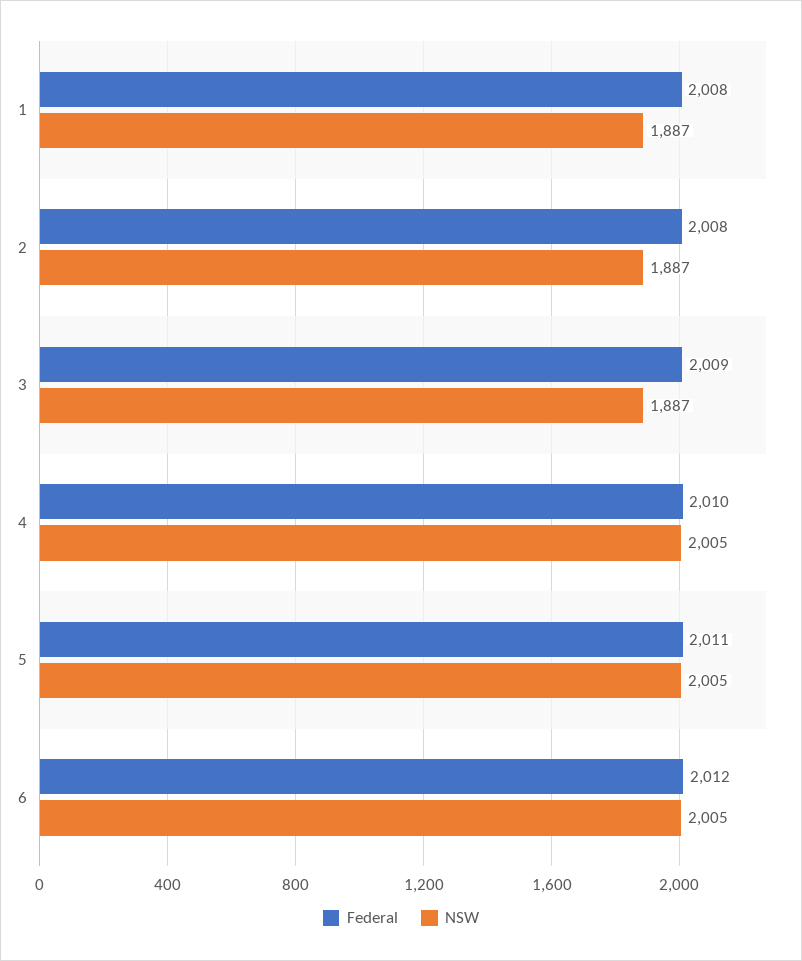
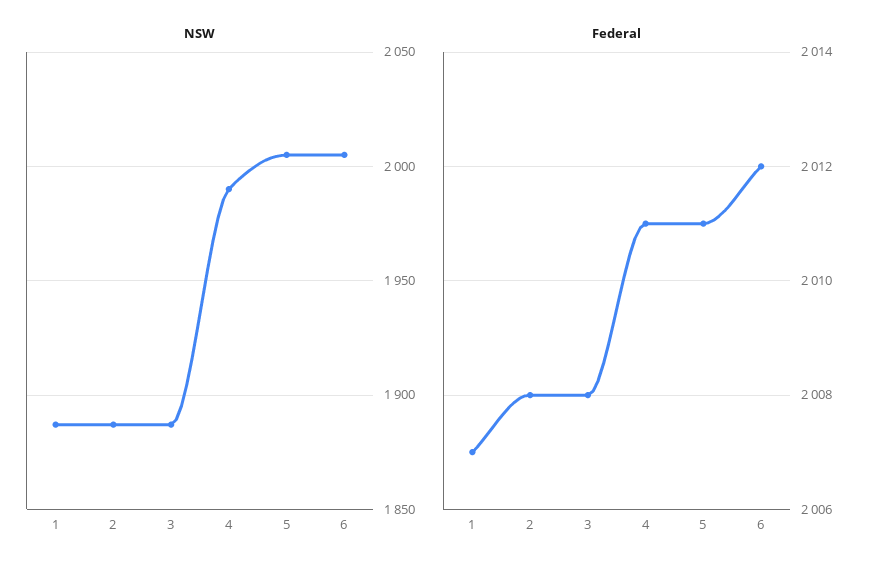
  {
    "Federal": {
-     "1": 2008,
+     "1": 2007,
      "2": 2008,
-     "3": 2009,
+     "3": 2008,
-     "4": 2010,
+     "4": 2011,
      "5": 2011,
      "6": 2012
    },
    "NSW": {
      "1": 1887,
      "2": 1887,
      "3": 1887,
-     "4": 2005,
+     "4": 1990,
      "5": 2005,
      "6": 2005
    }
  }

